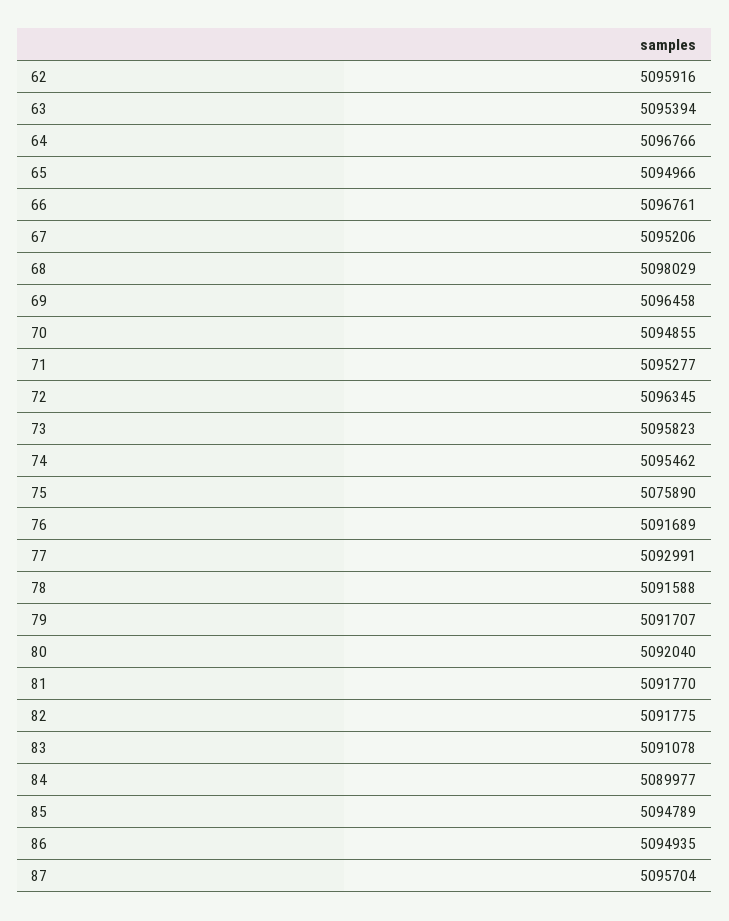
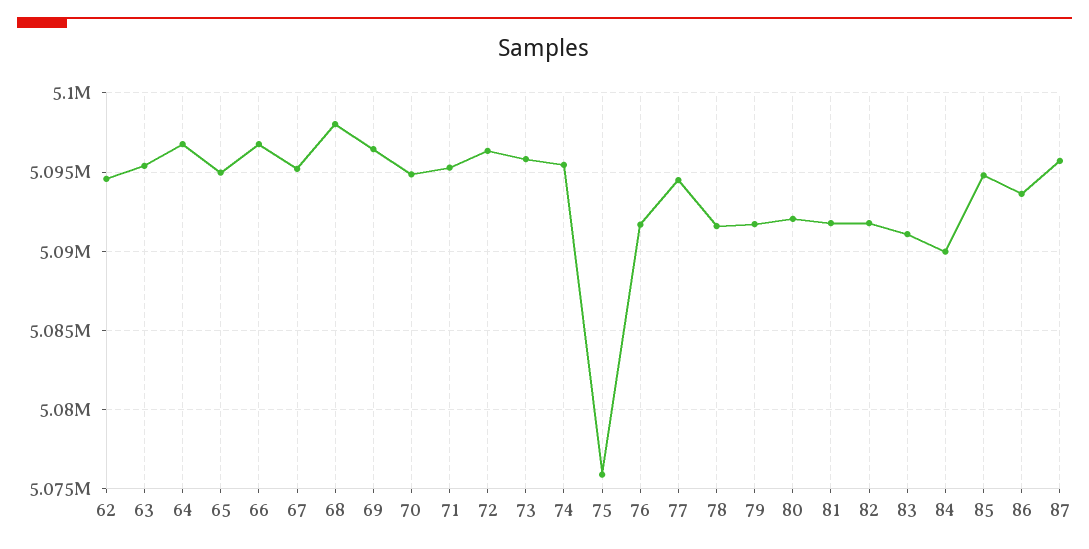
  {
-   "62": 5095916,
+   "62": 5094500,
    "63": 5095394,
    "64": 5096766,
    "65": 5094966,
    "66": 5096761,
    "67": 5095206,
    "68": 5098029,
    "69": 5096458,
    "70": 5094855,
    "71": 5095277,
    "72": 5096345,
    "73": 5095823,
    "74": 5095462,
    "75": 5075890,
    "76": 5091689,
-   "77": 5092991,
+   "77": 5094500,
    "78": 5091588,
    "79": 5091707,
    "80": 5092040,
    "81": 5091770,
    "82": 5091775,
    "83": 5091078,
    "84": 5089977,
    "85": 5094789,
-   "86": 5094935,
+   "86": 5093500,
    "87": 5095704
  }

